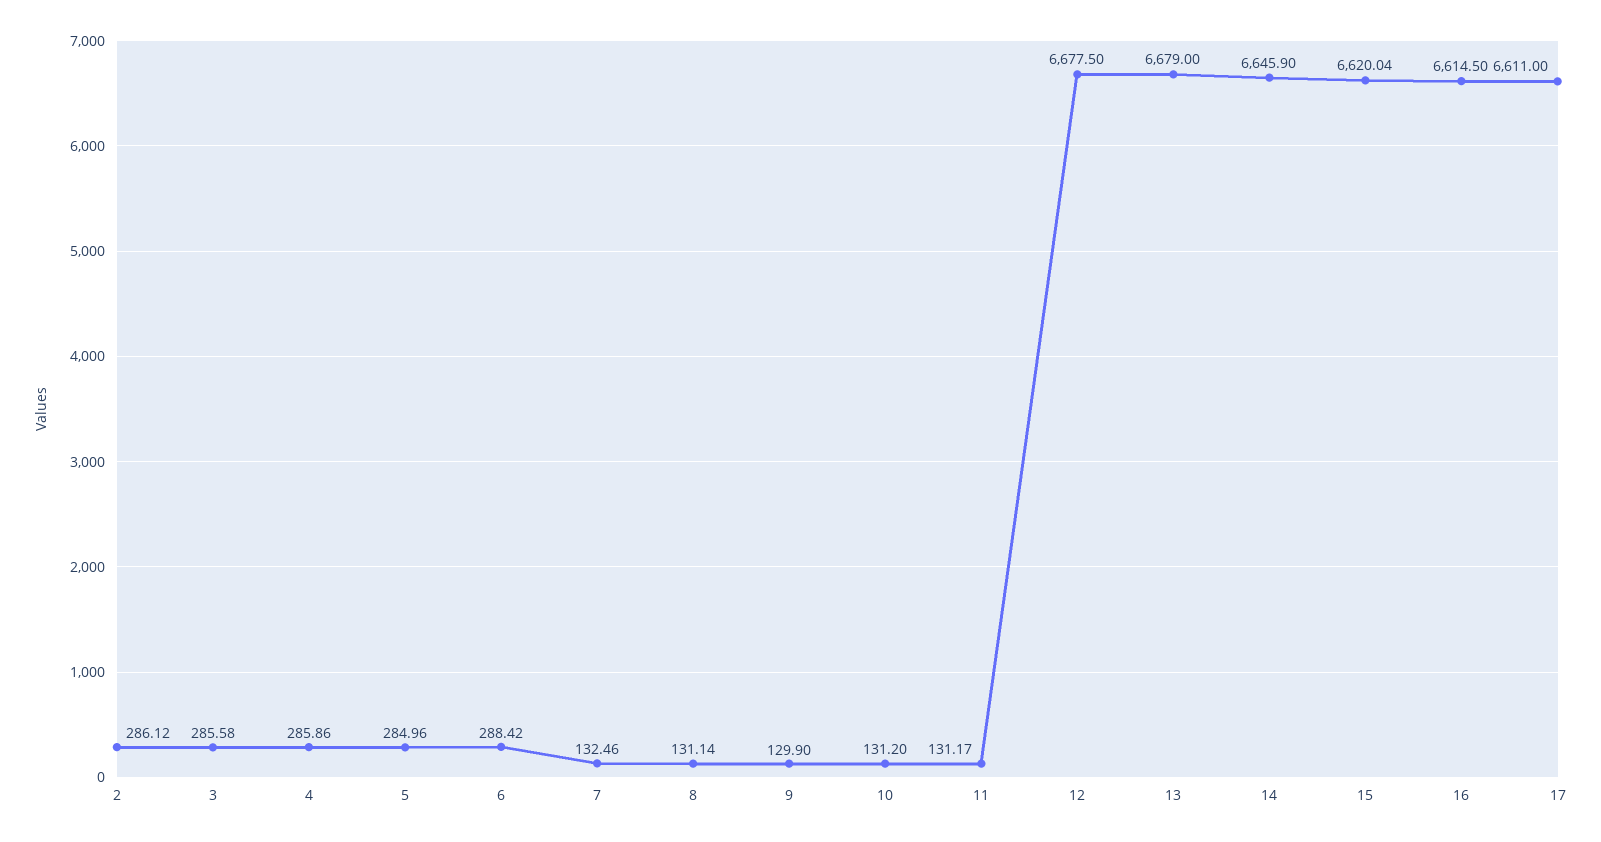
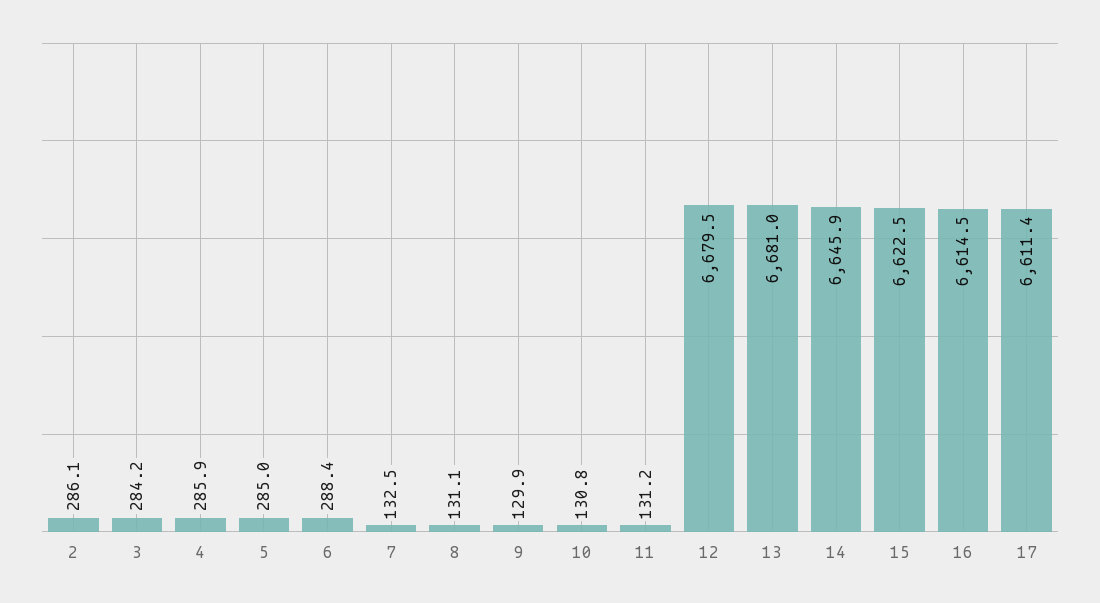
  {
    "2": 286.12,
-   "3": 285.58,
+   "3": 284.2,
    "4": 285.86,
    "5": 284.96,
    "6": 288.42,
    "7": 132.46,
    "8": 131.14,
    "9": 129.9,
-   "10": 131.2,
+   "10": 130.8,
    "11": 131.17,
-   "12": 6677.5,
+   "12": 6679.5,
-   "13": 6679,
+   "13": 6681,
    "14": 6645.9,
-   "15": 6620.04,
+   "15": 6622.5,
    "16": 6614.5,
-   "17": 6611
+   "17": 6611.4
  }

